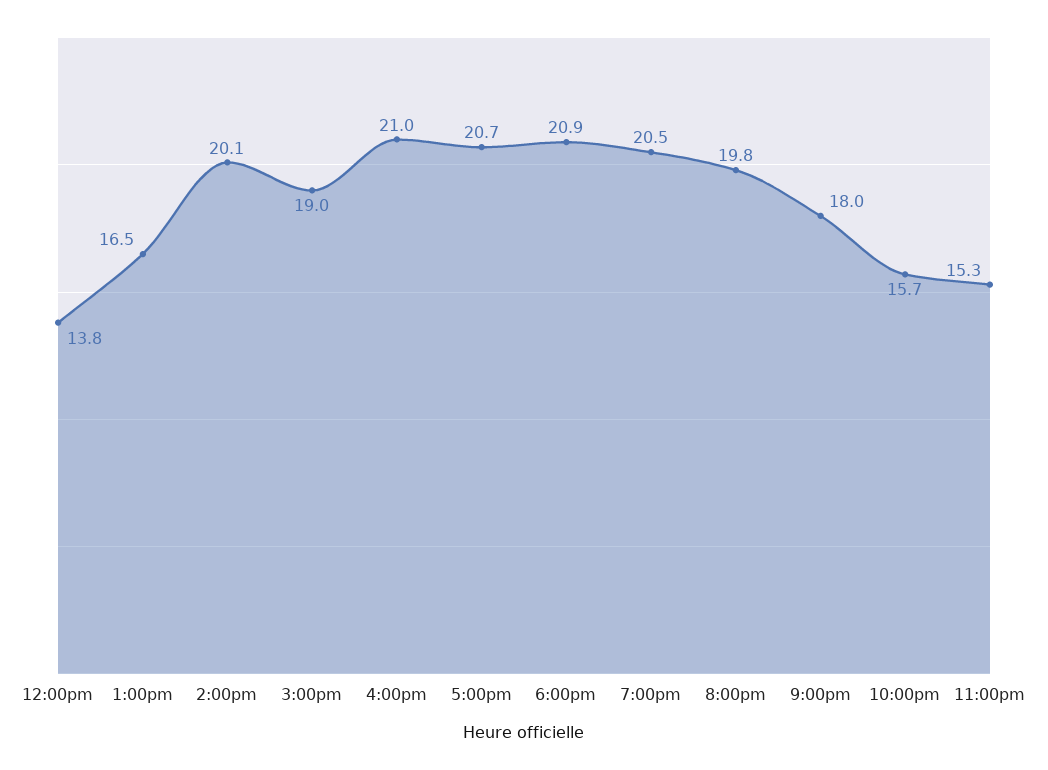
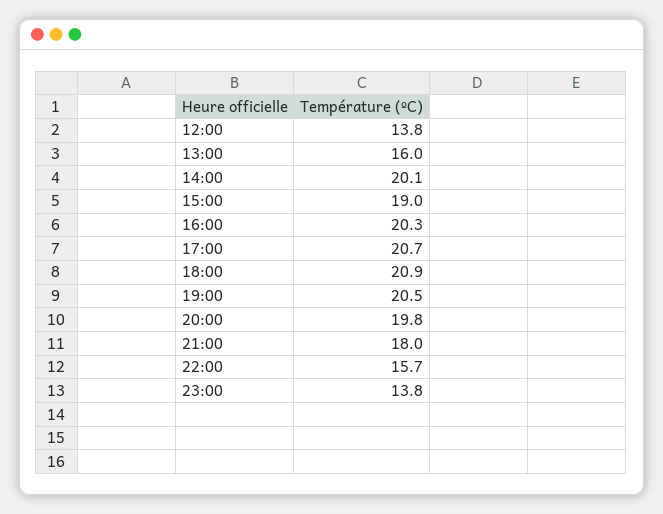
  {
    "12:00pm": 13.8,
-   "1:00pm": 16.5,
+   "1:00pm": 16,
    "2:00pm": 20.1,
    "3:00pm": 19,
-   "4:00pm": 21,
+   "4:00pm": 20.3,
    "5:00pm": 20.7,
    "6:00pm": 20.9,
    "7:00pm": 20.5,
    "8:00pm": 19.8,
    "9:00pm": 18,
    "10:00pm": 15.7,
-   "11:00pm": 15.3
+   "11:00pm": 13.8
  }

